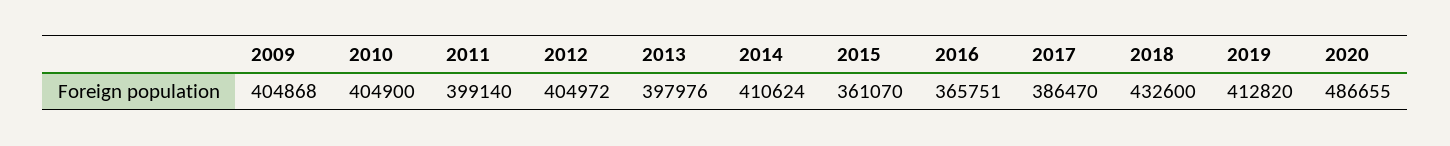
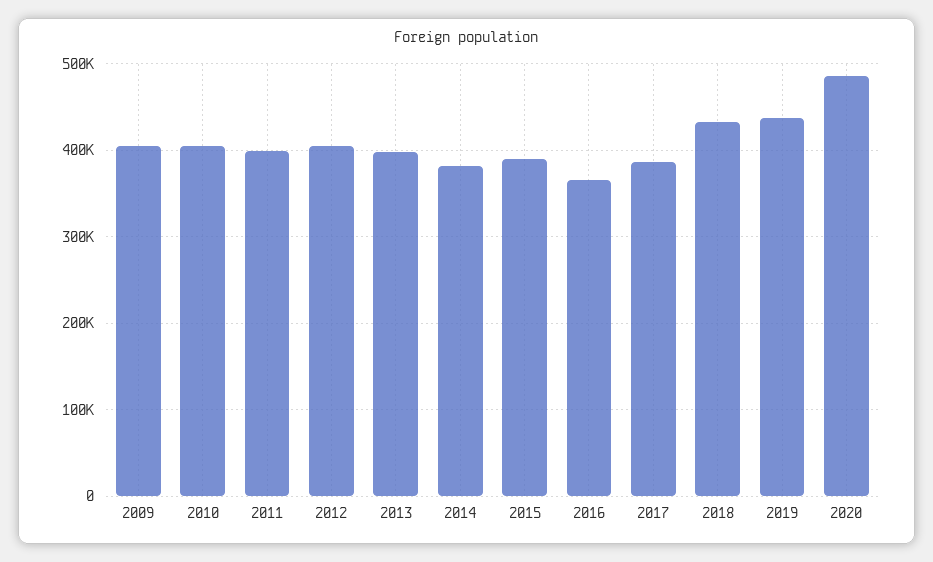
  {
    "2009": 404868,
    "2010": 404900,
    "2011": 399140,
    "2012": 404972,
    "2013": 397976,
-   "2014": 410624,
+   "2014": 380000,
-   "2015": 361070,
+   "2015": 390000,
    "2016": 365751,
    "2017": 386470,
    "2018": 432600,
-   "2019": 412820,
+   "2019": 440000,
    "2020": 486655
  }

